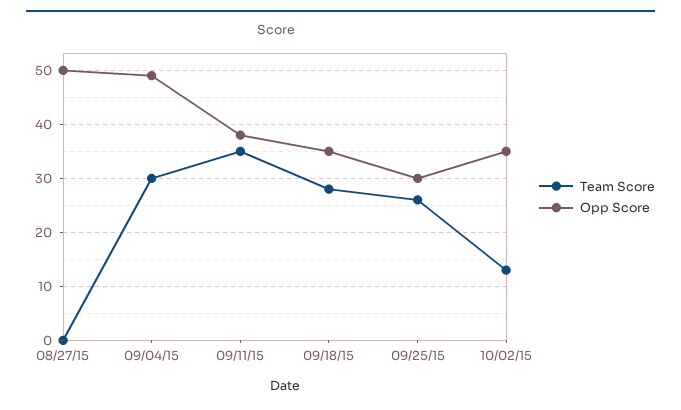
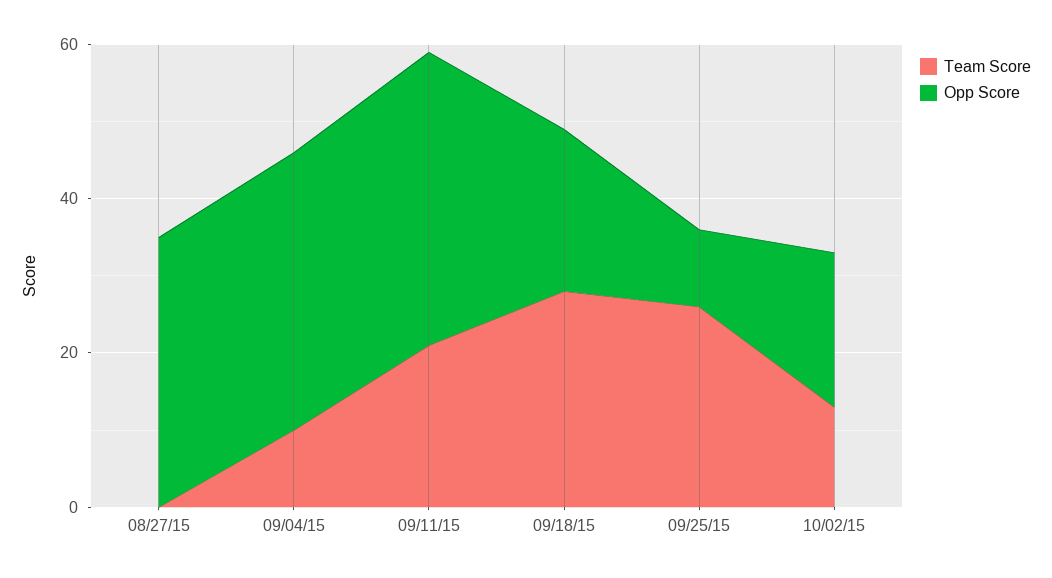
  {
    "Team Score": {
      "08/27/15": 0,
-     "09/04/15": 30,
+     "09/04/15": 10,
-     "09/11/15": 35,
+     "09/11/15": 20,
      "09/18/15": 30,
      "09/25/15": 25,
      "10/02/15": 15
    },
    "Opp Score": {
-     "08/27/15": 50,
+     "08/27/15": 35,
-     "09/04/15": 50,
+     "09/04/15": 35,
      "09/11/15": 40,
-     "09/18/15": 35,
+     "09/18/15": 20,
-     "09/25/15": 30,
+     "09/25/15": 10,
-     "10/02/15": 35
+     "10/02/15": 20
    }
  }

